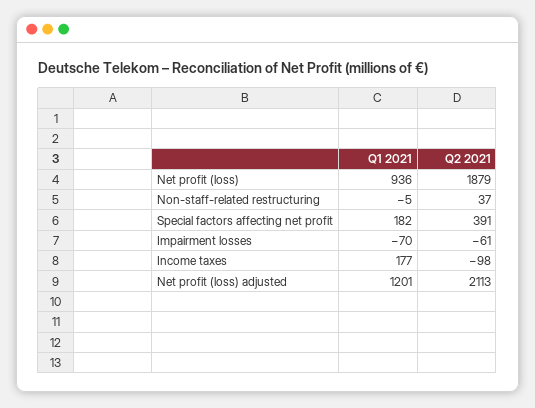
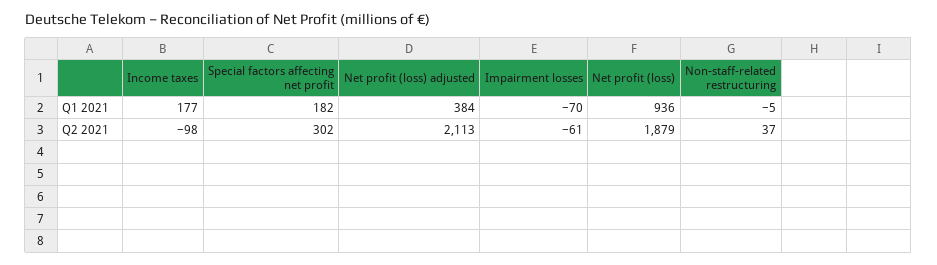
  {
    "Q1 2021": {
      "Net profit (loss)": 936,
      "Non-staff-related restructuring": -5,
      "Special factors affecting net profit": 182,
      "Impairment losses": -70,
      "Income taxes": 177,
-     "Net profit (loss) adjusted": 1201
+     "Net profit (loss) adjusted": 384
    },
    "Q2 2021": {
      "Net profit (loss)": 1879,
      "Non-staff-related restructuring": 37,
-     "Special factors affecting net profit": 391,
+     "Special factors affecting net profit": 302,
      "Impairment losses": -61,
      "Income taxes": -98,
      "Net profit (loss) adjusted": 2113
    }
  }

